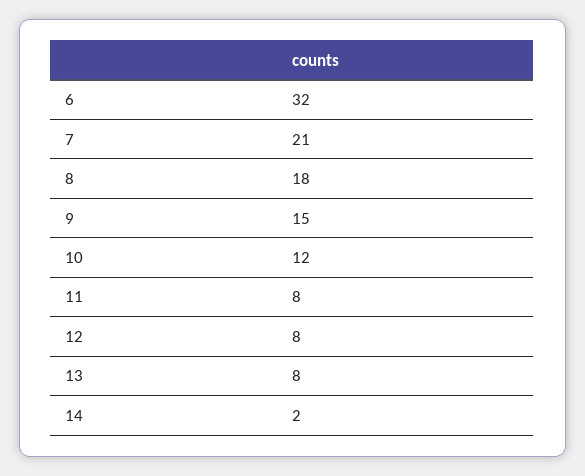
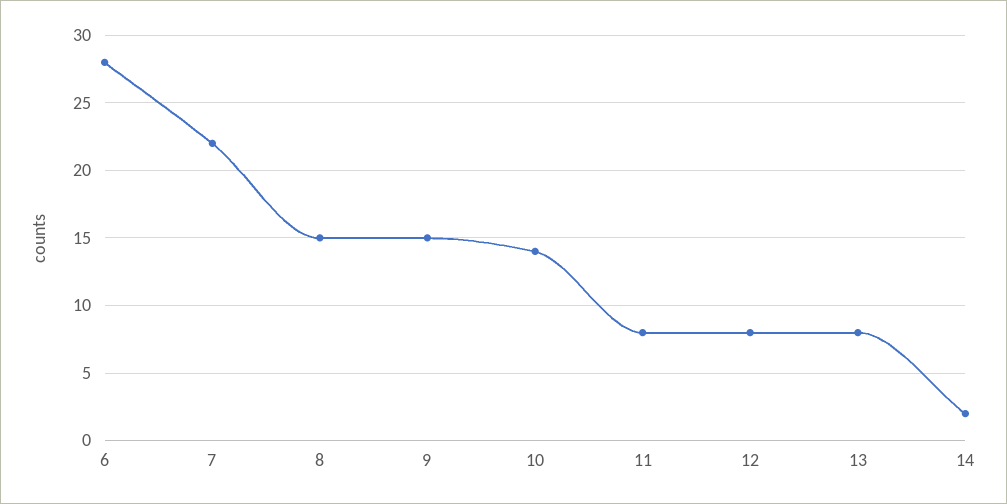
  {
-   "6": 32,
+   "6": 28,
-   "7": 21,
+   "7": 22,
-   "8": 18,
+   "8": 15,
    "9": 15,
-   "10": 12,
+   "10": 14,
    "11": 8,
    "12": 8,
    "13": 8,
    "14": 2
  }

